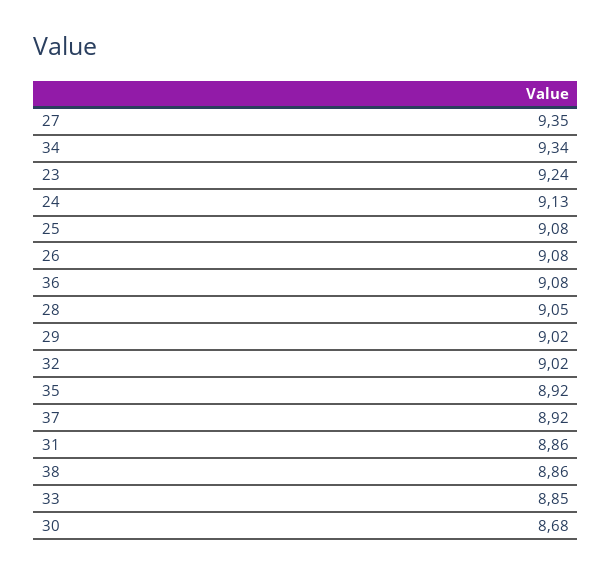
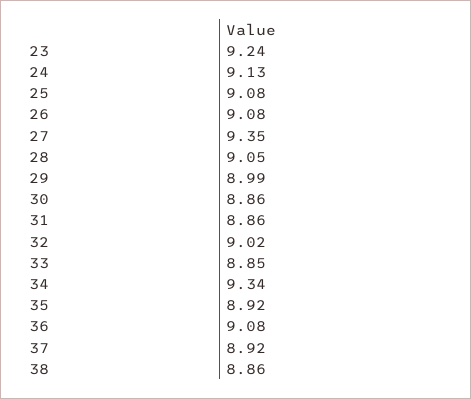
  {
    "27": 9.35,
    "34": 9.34,
    "23": 9.24,
    "24": 9.13,
    "25": 9.08,
    "26": 9.08,
    "36": 9.08,
    "28": 9.05,
-   "29": 9.02,
+   "29": 8.99,
    "32": 9.02,
    "35": 8.92,
    "37": 8.92,
    "31": 8.86,
    "38": 8.86,
    "33": 8.85,
-   "30": 8.68
+   "30": 8.86
  }

